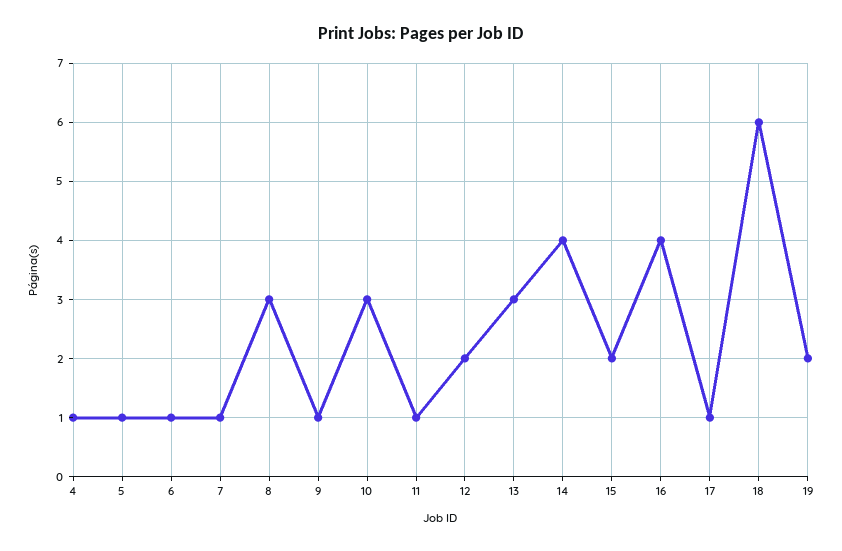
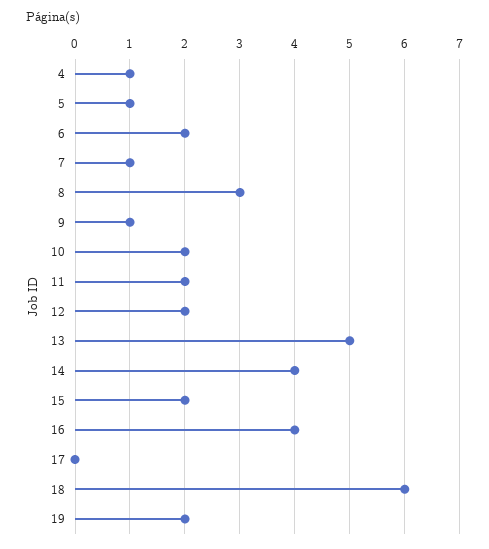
  {
    "4": 1,
    "5": 1,
-   "6": 1,
+   "6": 2,
    "7": 1,
    "8": 3,
    "9": 1,
-   "10": 3,
+   "10": 2,
-   "11": 1,
+   "11": 2,
    "12": 2,
-   "13": 3,
+   "13": 5,
    "14": 4,
    "15": 2,
    "16": 4,
-   "17": 1,
+   "17": 0,
    "18": 6,
    "19": 2
  }

